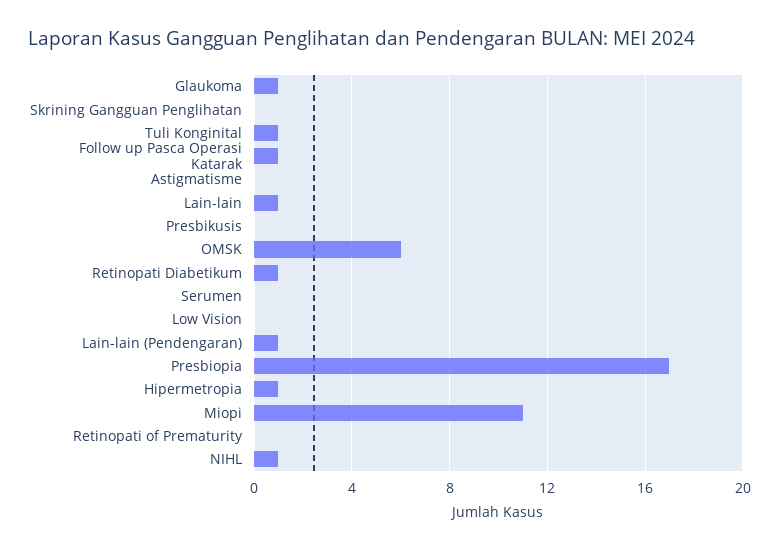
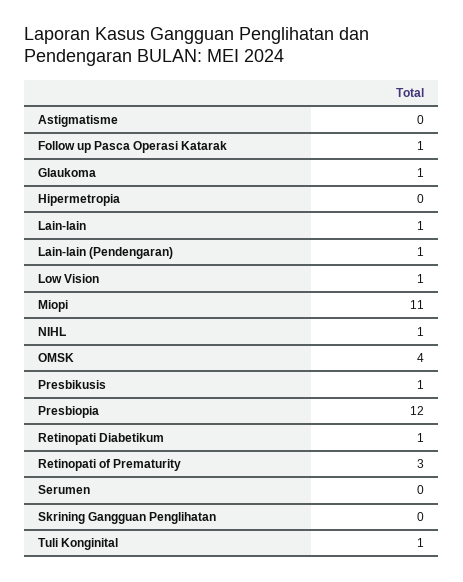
  {
    "Glaukoma": 1,
    "Skrining Gangguan Penglihatan": 0,
    "Tuli Konginital": 1,
    "Follow up Pasca Operasi Katarak": 1,
    "Astigmatisme": 0,
    "Lain-lain": 1,
-   "Presbikusis": 0,
+   "Presbikusis": 1,
-   "OMSK": 6,
+   "OMSK": 4,
    "Retinopati Diabetikum": 1,
    "Serumen": 0,
-   "Low Vision": 0,
+   "Low Vision": 1,
    "Lain-lain (Pendengaran)": 1,
-   "Presbiopia": 17,
+   "Presbiopia": 12,
-   "Hipermetropia": 1,
+   "Hipermetropia": 0,
    "Miopi": 11,
-   "Retinopati of Prematurity": 0,
+   "Retinopati of Prematurity": 3,
    "NIHL": 1
  }

